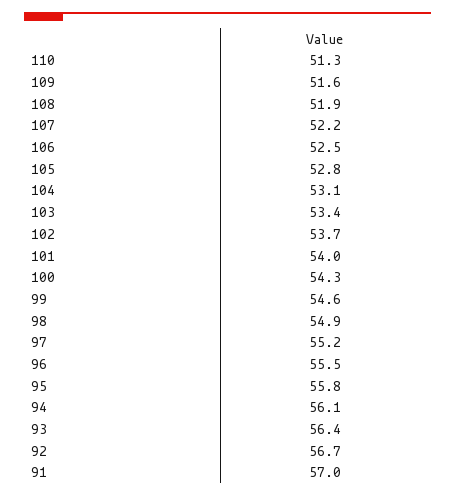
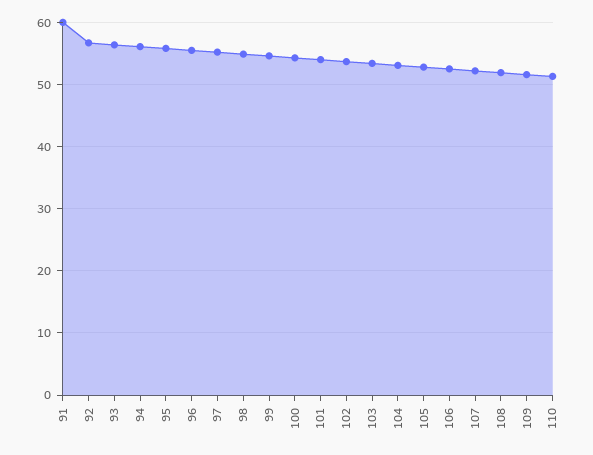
  {
    "110": 51.3,
    "109": 51.6,
    "108": 51.9,
    "107": 52.2,
    "106": 52.5,
    "105": 52.8,
    "104": 53.1,
    "103": 53.4,
    "102": 53.7,
    "101": 54,
    "100": 54.3,
    "99": 54.6,
    "98": 54.9,
    "97": 55.2,
    "96": 55.5,
    "95": 55.8,
    "94": 56.1,
    "93": 56.4,
    "92": 56.7,
-   "91": 57
+   "91": 60
  }

